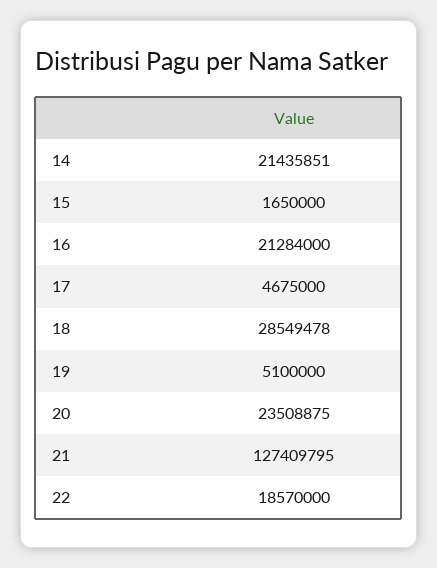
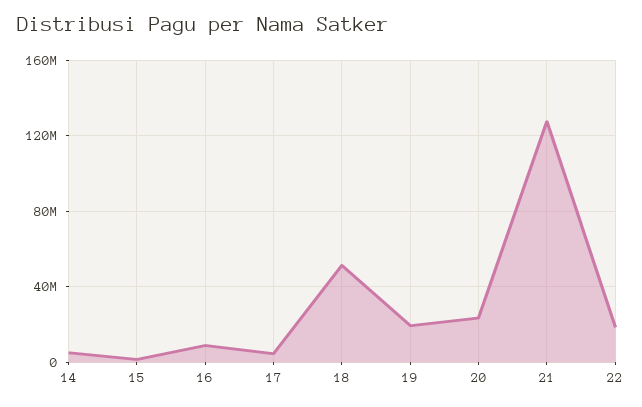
  {
-   "14": 21435851,
+   "14": 5000000,
    "15": 1650000,
-   "16": 21284000,
+   "16": 10000000,
    "17": 4675000,
-   "18": 28549478,
+   "18": 50000000,
-   "19": 5100000,
+   "19": 20000000,
    "20": 23508875,
    "21": 127409795,
    "22": 18570000
  }

